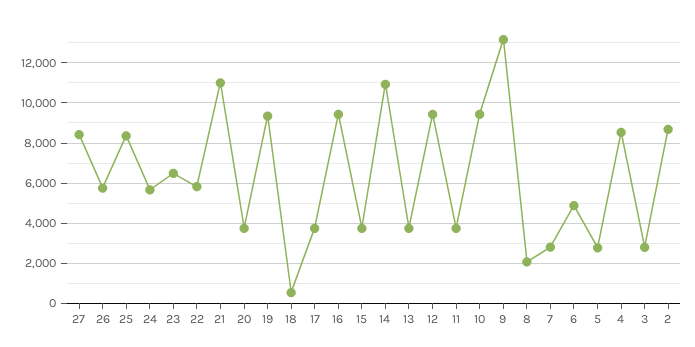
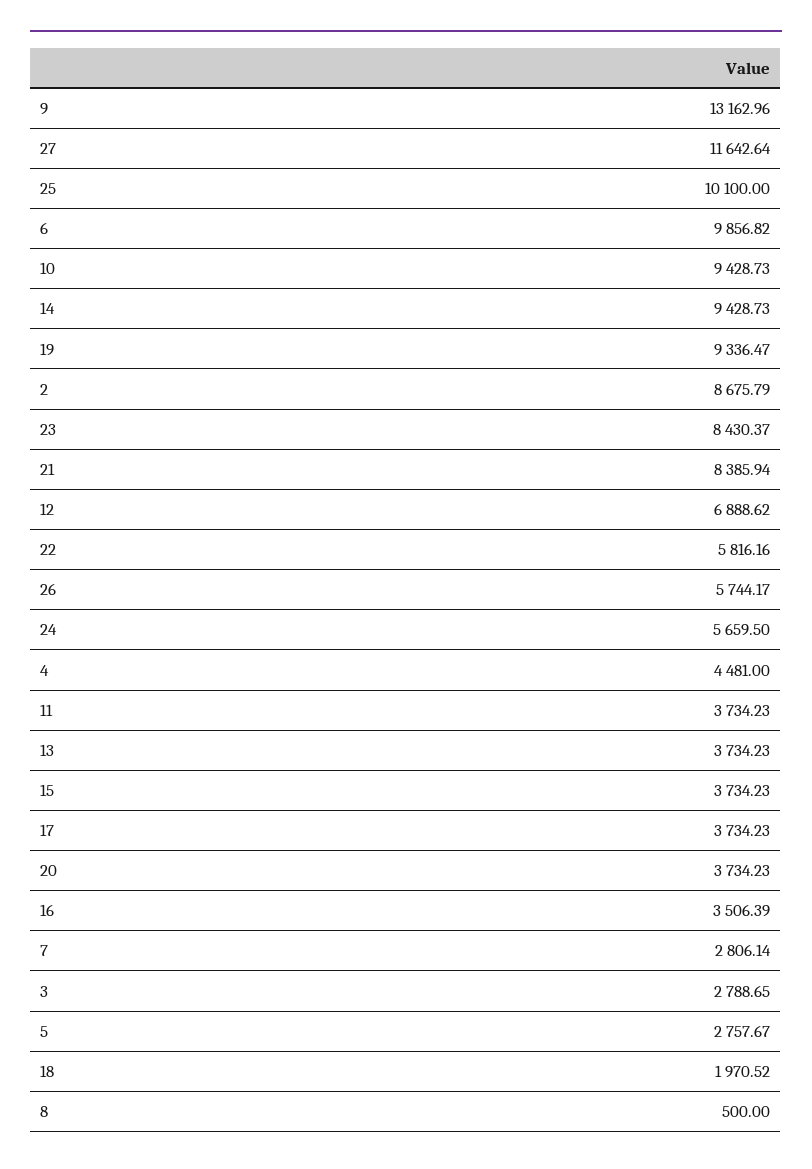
  {
-   "27": 8500,
+   "27": 11642.64,
    "26": 5744.17,
-   "25": 8500,
+   "25": 10100,
    "24": 5659.5,
-   "23": 6500,
+   "23": 8430.37,
    "22": 5816.16,
-   "21": 11000,
+   "21": 8385.94,
    "20": 3734.23,
    "19": 9336.47,
-   "18": 500,
+   "18": 1970.52,
    "17": 3734.23,
-   "16": 9500,
+   "16": 3506.39,
    "15": 3734.23,
-   "14": 11000,
+   "14": 9428.73,
    "13": 3734.23,
-   "12": 9500,
+   "12": 6888.62,
    "11": 3734.23,
    "10": 9428.73,
    "9": 13162.96,
-   "8": 2000,
+   "8": 500,
    "7": 2806.14,
-   "6": 5000,
+   "6": 9856.82,
    "5": 2757.67,
-   "4": 8500,
+   "4": 4481,
    "3": 2788.65,
    "2": 8675.79
  }

